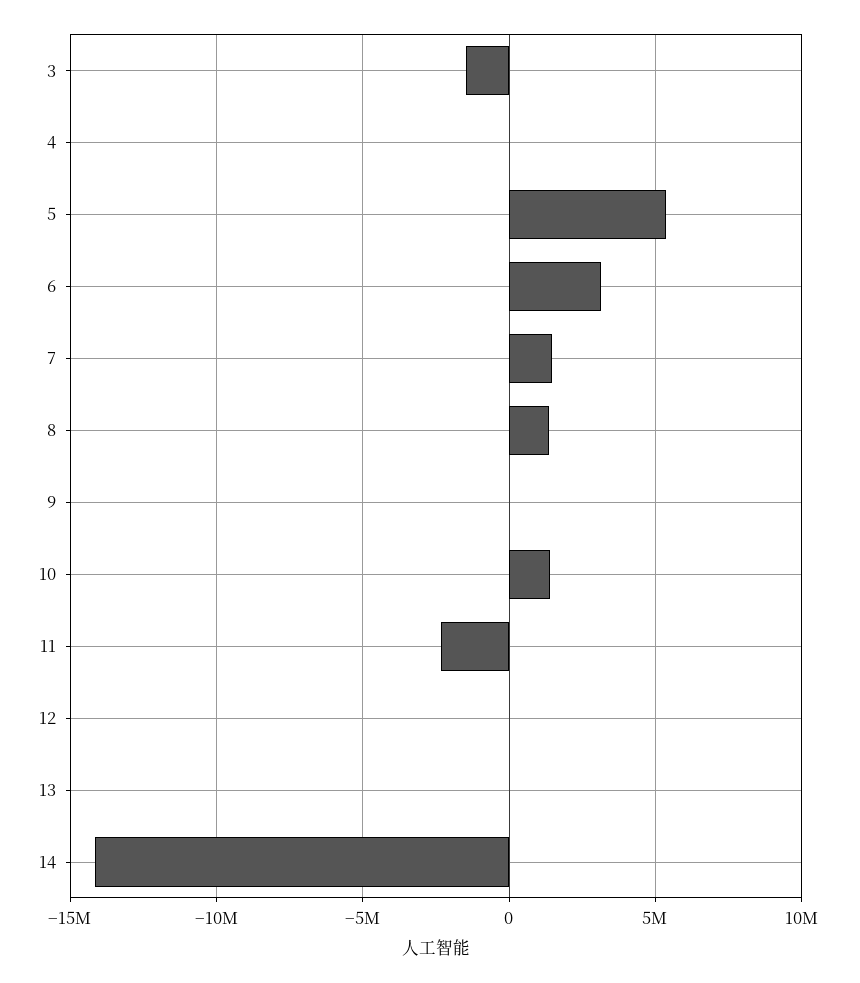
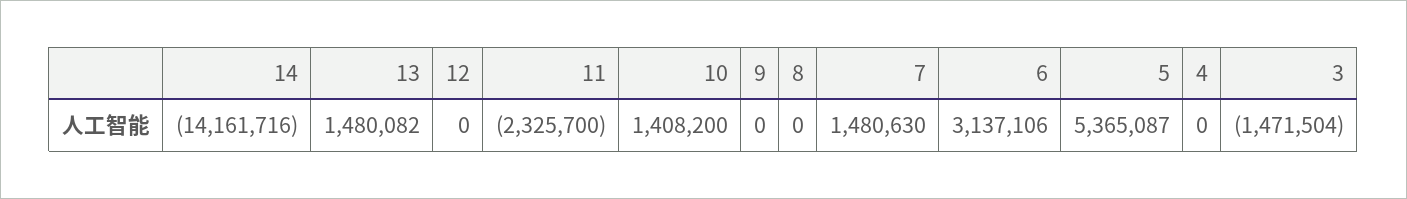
  {
    "3": -1471504,
    "4": 0,
    "5": 5365087,
    "6": 3137106,
    "7": 1480630,
-   "8": 1500000,
+   "8": 0,
    "9": 0,
    "10": 1408200,
    "11": -2325700,
    "12": 0,
-   "13": 0,
+   "13": 1480082,
    "14": -14161716
  }

